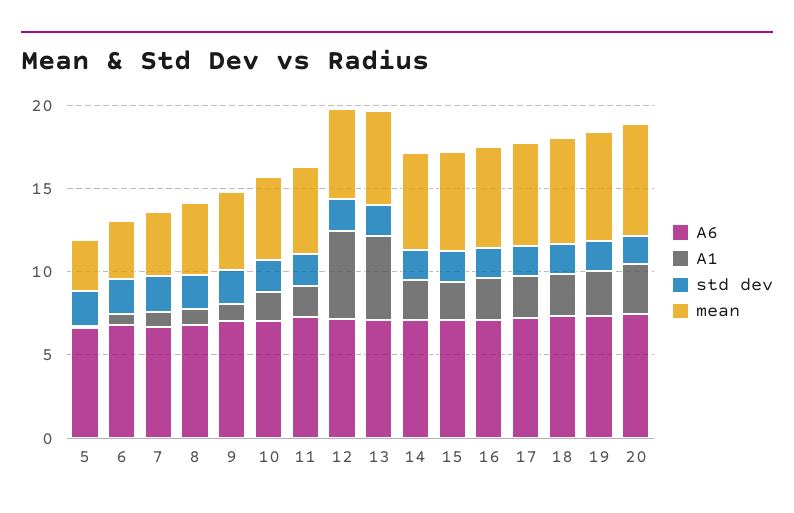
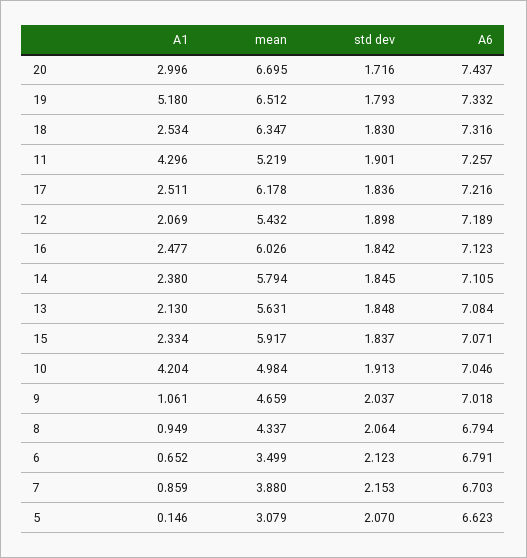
  {
    "A6": {
      "5": 6.623,
      "6": 6.791,
      "7": 6.703,
      "8": 6.794,
      "9": 7.018,
      "10": 7.046,
      "11": 7.257,
      "12": 7.189,
      "13": 7.084,
      "14": 7.105,
      "15": 7.071,
      "16": 7.123,
      "17": 7.216,
      "18": 7.316,
      "19": 7.332,
      "20": 7.437
    },
    "A1": {
      "5": 0.146,
      "6": 0.652,
      "7": 0.859,
      "8": 0.949,
      "9": 1.061,
-     "10": 2,
+     "10": 4.204,
-     "11": 2,
+     "11": 4.296,
-     "12": 5,
+     "12": 2.069,
-     "13": 5,
+     "13": 2.13,
      "14": 2.38,
      "15": 2.334,
      "16": 2.477,
      "17": 2.511,
      "18": 2.534,
-     "19": 3,
+     "19": 5.18,
      "20": 2.996
    },
    "std dev": {
      "5": 2.07,
      "6": 2.123,
      "7": 2.153,
      "8": 2.064,
      "9": 2.037,
      "10": 1.913,
      "11": 1.901,
      "12": 1.898,
      "13": 1.848,
      "14": 1.845,
      "15": 1.837,
      "16": 1.842,
      "17": 1.836,
      "18": 1.83,
      "19": 1.793,
      "20": 1.716
    },
    "mean": {
      "5": 3.079,
      "6": 3.499,
      "7": 3.88,
      "8": 4.337,
      "9": 4.659,
      "10": 4.984,
      "11": 5.219,
      "12": 5.432,
      "13": 5.631,
      "14": 5.794,
      "15": 5.917,
      "16": 6.026,
      "17": 6.178,
      "18": 6.347,
      "19": 6.512,
      "20": 6.695
    }
  }

